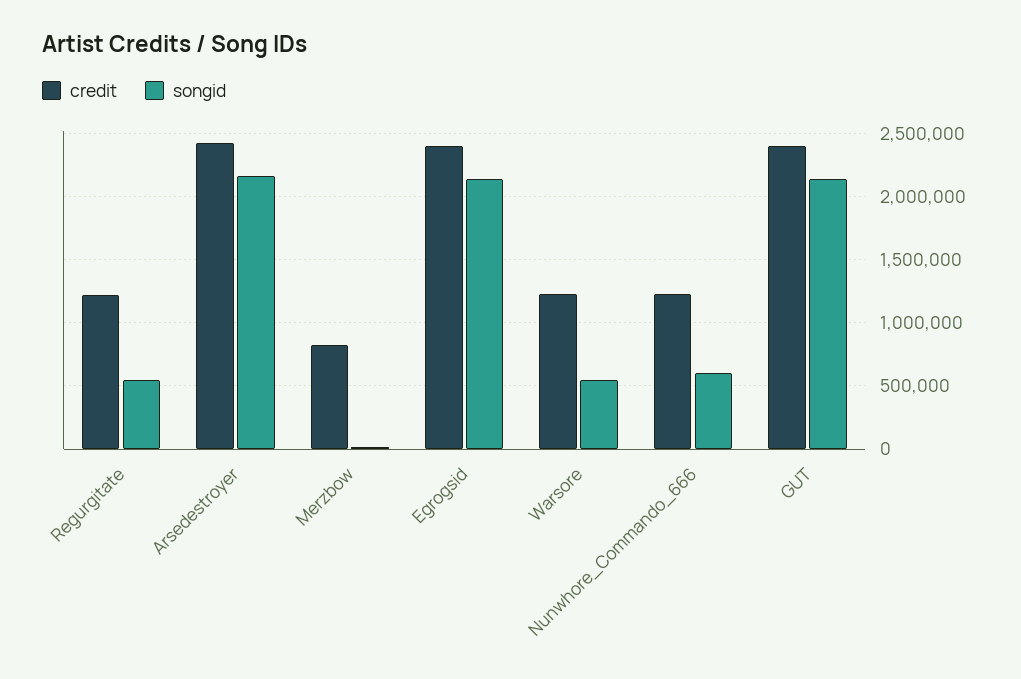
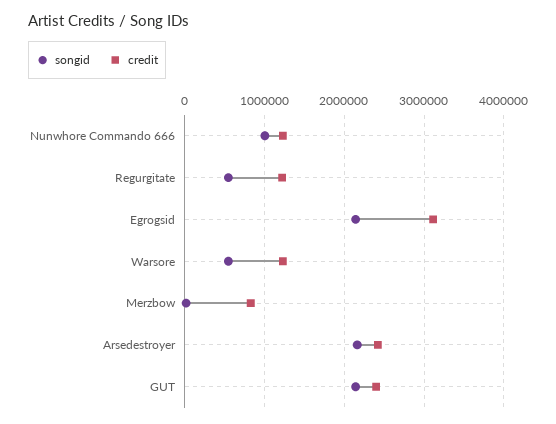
  {
    "credit": {
      "Regurgitate": 1200000,
      "Arsedestroyer": 2400000,
      "Merzbow": 850000,
-     "Egrogsid": 2400000,
+     "Egrogsid": 3100000,
      "Warsore": 1250000,
      "Nunwhore_Commando_666": 1250000,
      "GUT": 2400000
    },
    "songid": {
      "Regurgitate": 550000,
      "Arsedestroyer": 2150000,
      "Merzbow": 0,
      "Egrogsid": 2150000,
      "Warsore": 550000,
-     "Nunwhore_Commando_666": 600000,
+     "Nunwhore_Commando_666": 1000000,
      "GUT": 2150000
    }
  }

